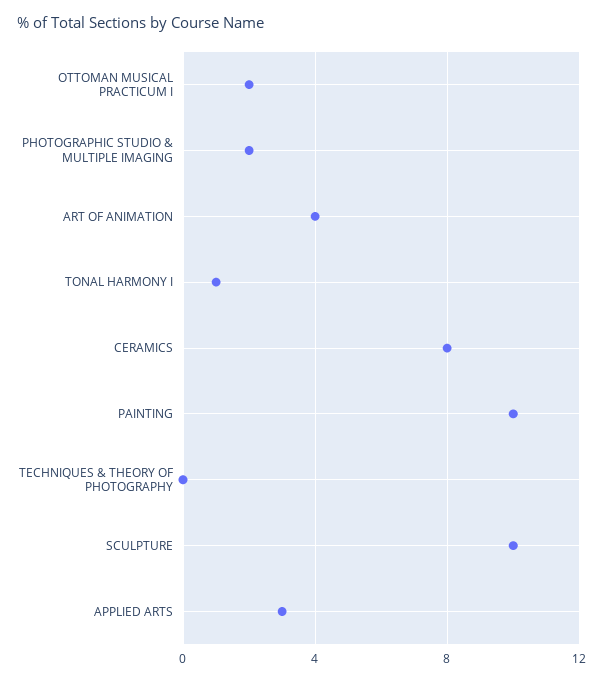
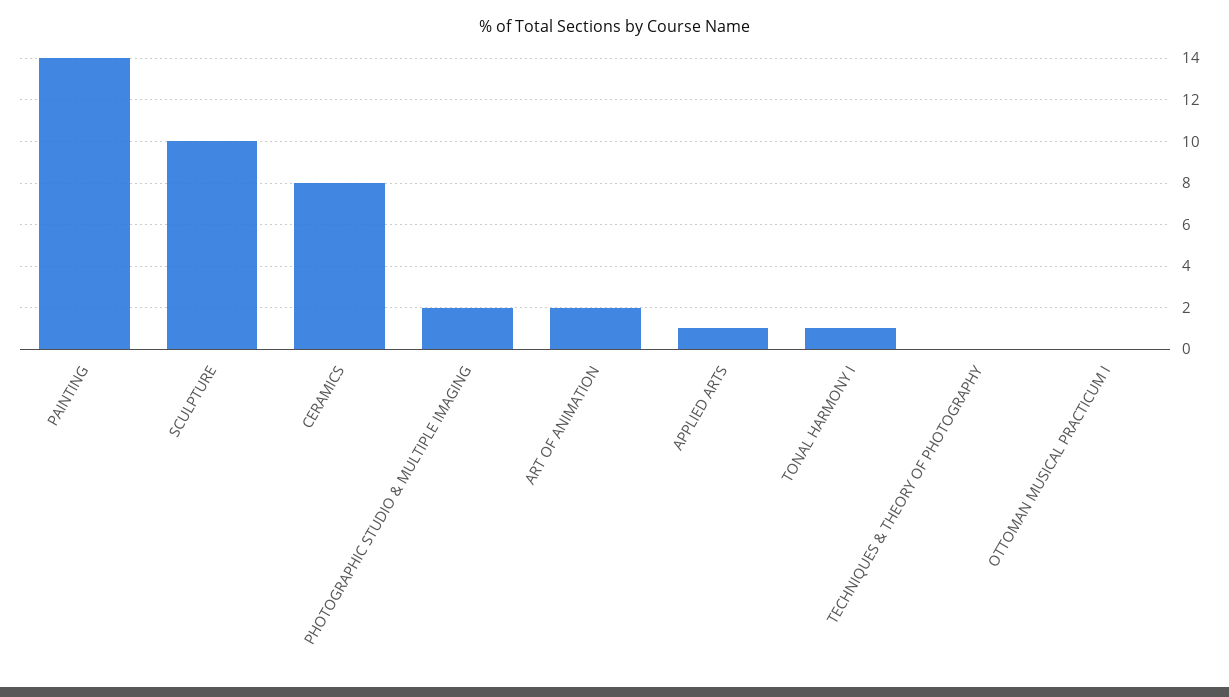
  {
-   "OTTOMAN MUSICAL PRACTICUM I": 2,
+   "OTTOMAN MUSICAL PRACTICUM I": 0,
    "PHOTOGRAPHIC STUDIO & MULTIPLE IMAGING": 2,
-   "ART OF ANIMATION": 4,
+   "ART OF ANIMATION": 2,
    "TONAL HARMONY I": 1,
    "CERAMICS": 8,
-   "PAINTING": 10,
+   "PAINTING": 14,
    "TECHNIQUES & THEORY OF PHOTOGRAPHY": 0,
    "SCULPTURE": 10,
-   "APPLIED ARTS": 3
+   "APPLIED ARTS": 1
  }

